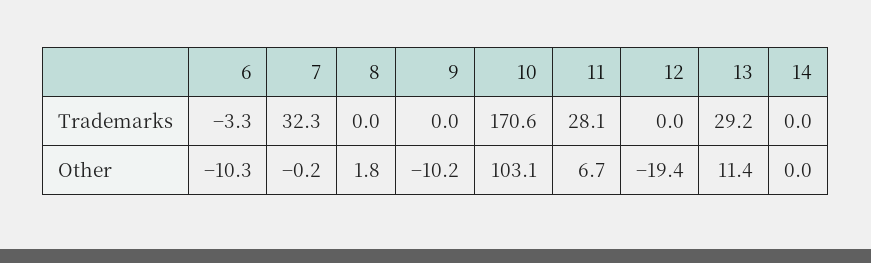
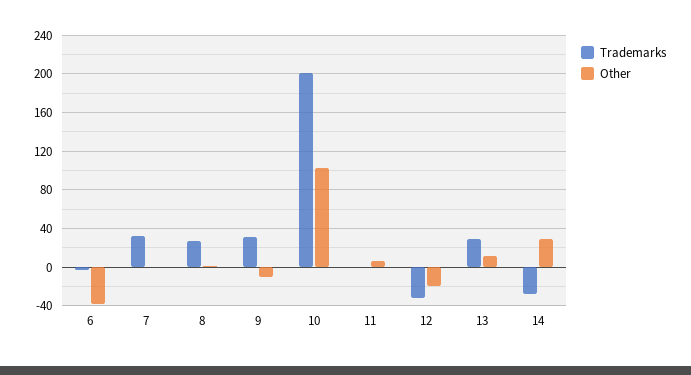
  {
    "Trademarks": {
      "6": -3.3,
      "7": 32.3,
-     "8": 0,
+     "8": 30,
-     "9": 0,
+     "9": 30,
-     "10": 170.6,
+     "10": 200,
-     "11": 28.1,
+     "11": 0,
-     "12": 0,
+     "12": -30,
      "13": 29.2,
-     "14": 0
+     "14": -30
    },
    "Other": {
-     "6": -10.3,
+     "6": -40,
      "7": -0.2,
      "8": 1.8,
      "9": -10.2,
      "10": 103.1,
      "11": 6.7,
      "12": -19.4,
      "13": 11.4,
-     "14": 0
+     "14": 30
    }
  }

